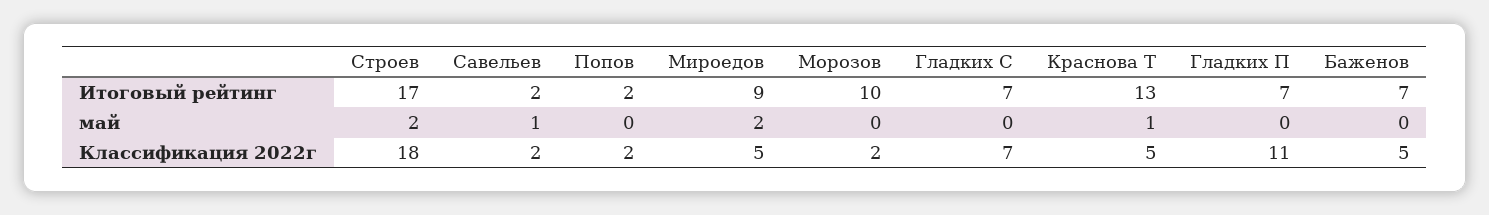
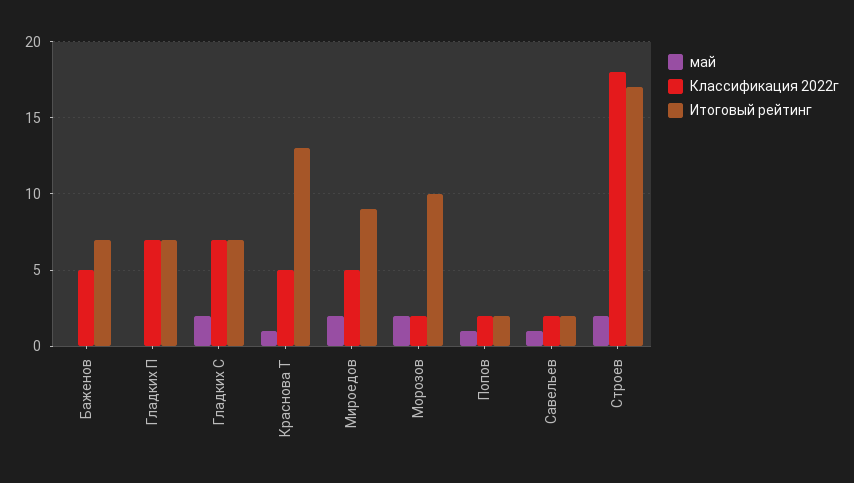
  {
    "Итоговый рейтинг": {
      "Строев": 17,
      "Савельев": 2,
      "Попов": 2,
      "Мироедов": 9,
      "Морозов": 10,
      "Гладких С": 7,
      "Краснова Т": 13,
      "Гладких П": 7,
      "Баженов": 7
    },
    "май": {
      "Строев": 2,
      "Савельев": 1,
-     "Попов": 0,
+     "Попов": 1,
      "Мироедов": 2,
-     "Морозов": 0,
+     "Морозов": 2,
-     "Гладких С": 0,
+     "Гладких С": 2,
      "Краснова Т": 1,
      "Гладких П": 0,
      "Баженов": 0
    },
    "Классификация 2022г": {
      "Строев": 18,
      "Савельев": 2,
      "Попов": 2,
      "Мироедов": 5,
      "Морозов": 2,
      "Гладких С": 7,
      "Краснова Т": 5,
-     "Гладких П": 11,
+     "Гладких П": 7,
      "Баженов": 5
    }
  }

